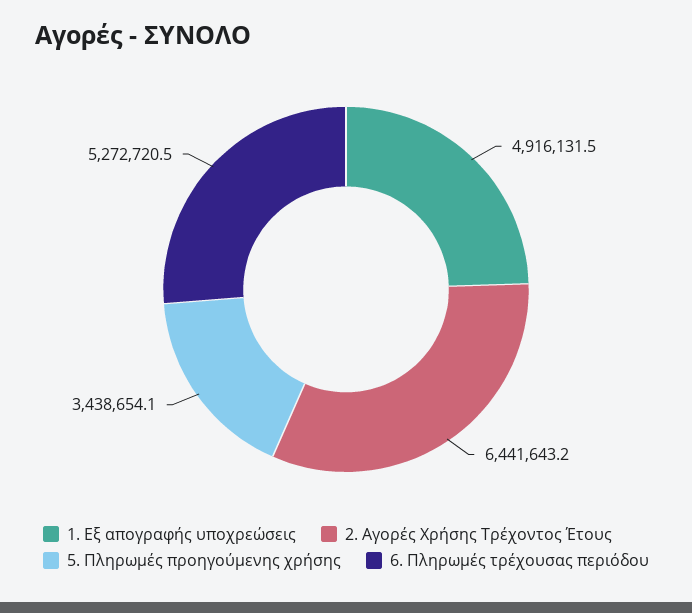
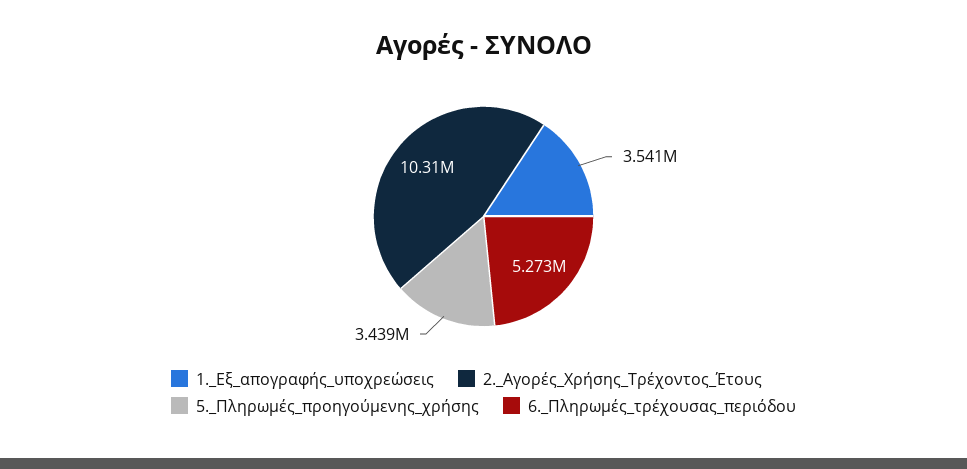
  {
-   "1. Εξ απογραφής υποχρεώσεις": 4916131.5,
+   "1. Εξ απογραφής υποχρεώσεις": 3541000,
-   "2. Αγορές Χρήσης Τρέχοντος Έτους": 6441643.2,
+   "2. Αγορές Χρήσης Τρέχοντος Έτους": 10310000,
    "5. Πληρωμές προηγούμενης χρήσης": 3438654.1,
    "6. Πληρωμές τρέχουσας περιόδου": 5272720.5
  }

